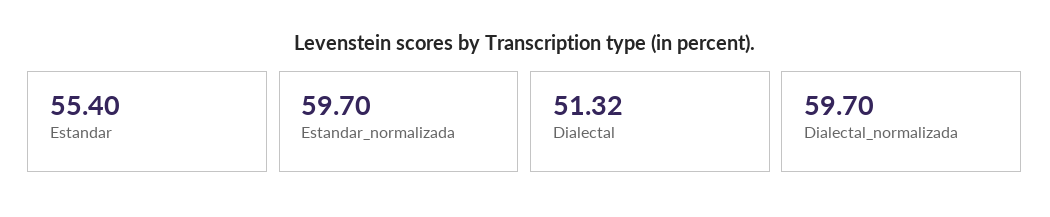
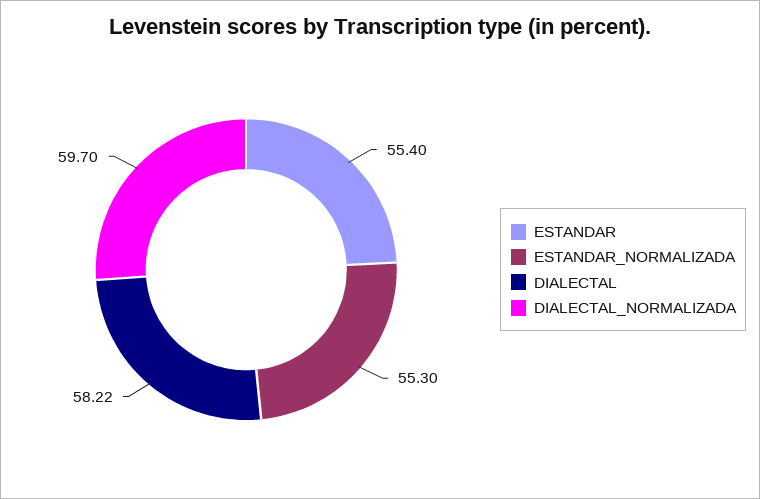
  {
    "Estandar": 55.4,
-   "Estandar_normalizada": 59.7,
+   "Estandar_normalizada": 55.3,
-   "Dialectal": 51.32,
+   "Dialectal": 58.22,
    "Dialectal_normalizada": 59.7
  }

